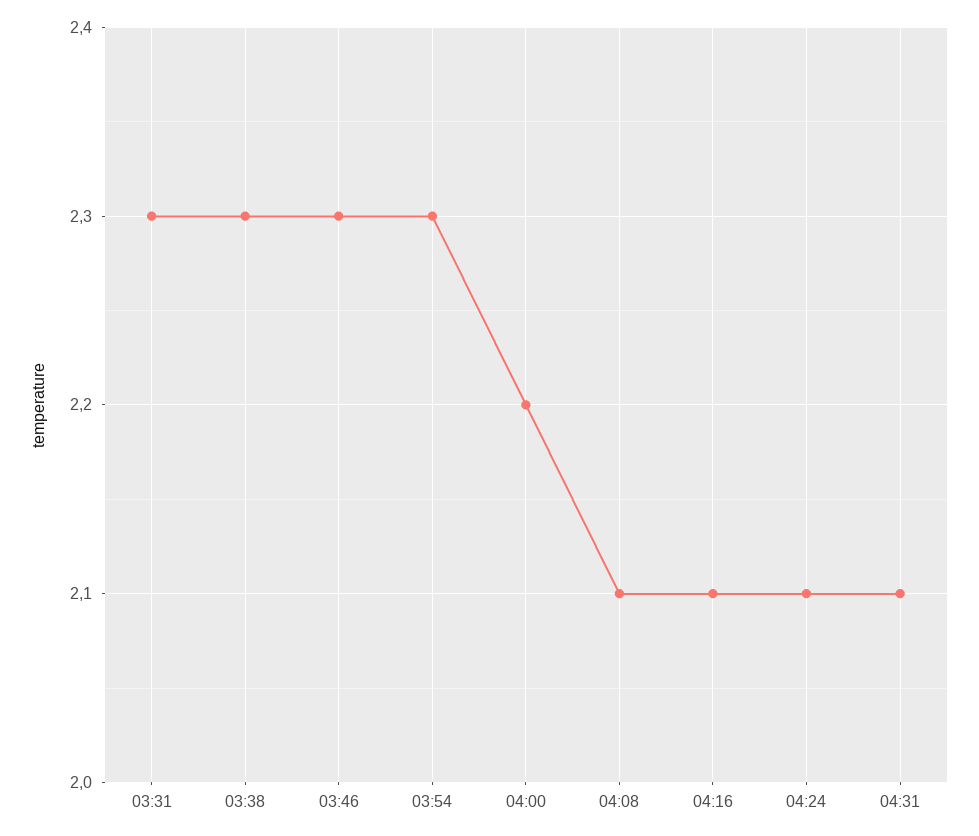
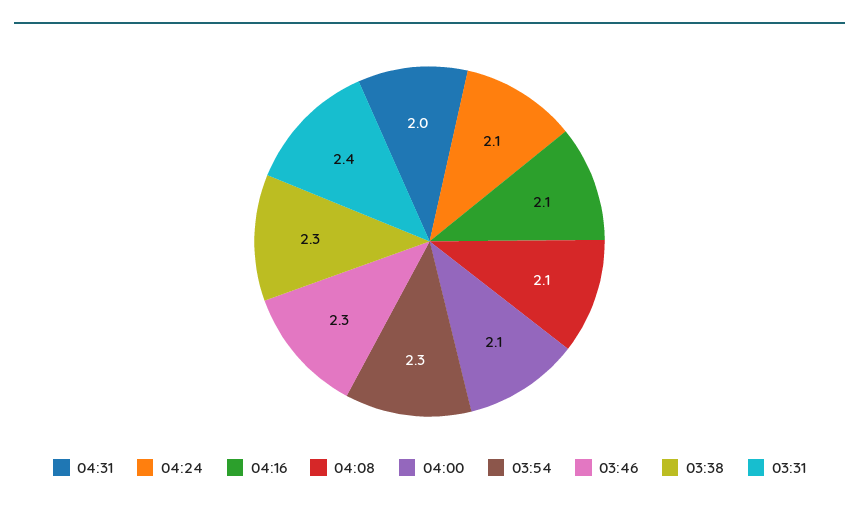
  {
-   "03:31": 2.3,
+   "03:31": 2.4,
    "03:38": 2.3,
    "03:46": 2.3,
    "03:54": 2.3,
-   "04:00": 2.2,
+   "04:00": 2.1,
    "04:08": 2.1,
    "04:16": 2.1,
    "04:24": 2.1,
-   "04:31": 2.1
+   "04:31": 2
  }

